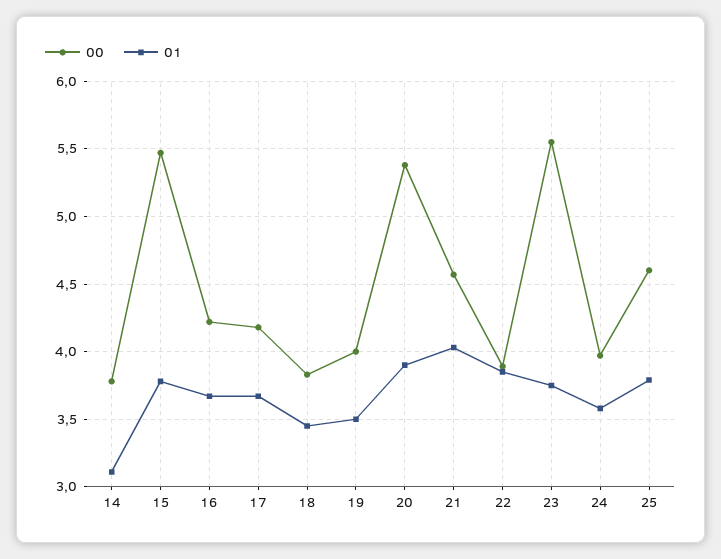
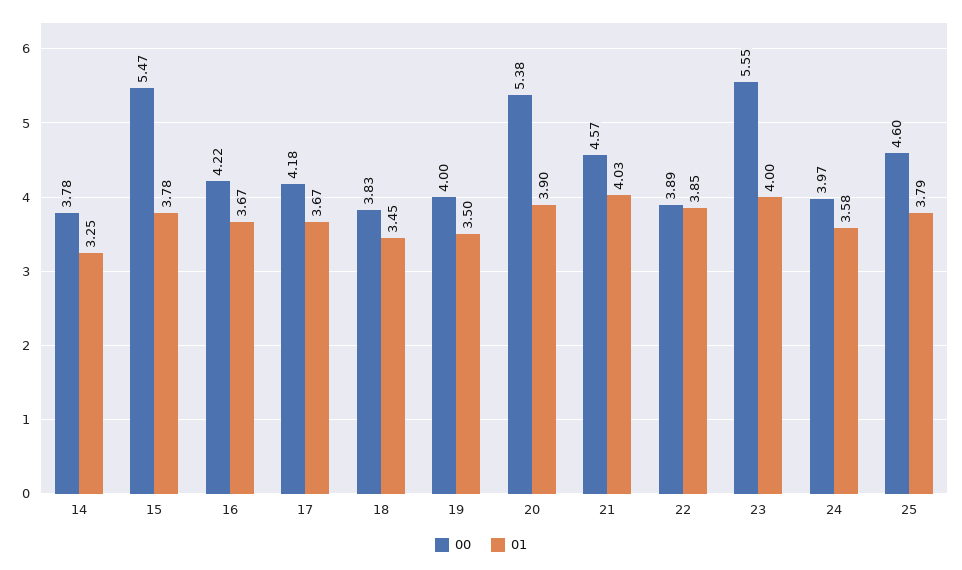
  {
    "00": {
      "14": 3.78,
      "15": 5.47,
      "16": 4.22,
      "17": 4.18,
      "18": 3.83,
      "19": 4,
      "20": 5.38,
      "21": 4.57,
      "22": 3.89,
      "23": 5.55,
      "24": 3.97,
      "25": 4.6
    },
    "01": {
-     "14": 3.1,
+     "14": 3.25,
      "15": 3.78,
      "16": 3.67,
      "17": 3.67,
      "18": 3.45,
      "19": 3.5,
      "20": 3.9,
      "21": 4.03,
      "22": 3.85,
-     "23": 3.75,
+     "23": 4,
      "24": 3.58,
      "25": 3.79
    }
  }

